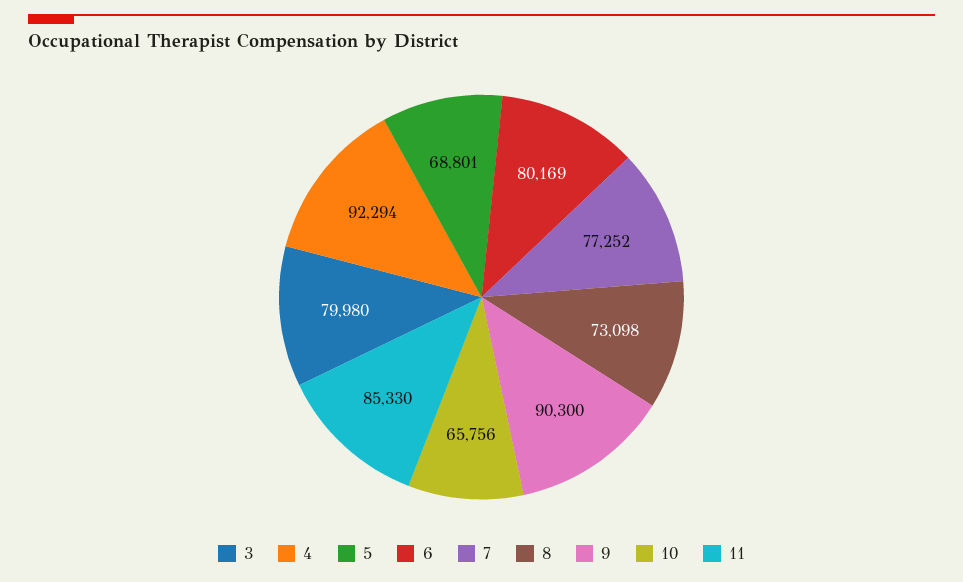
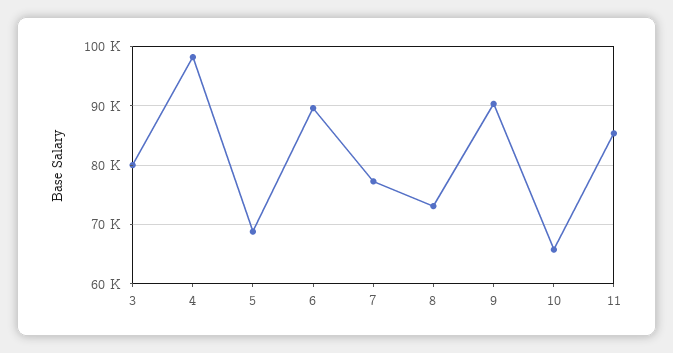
  {
    "3": 79980,
-   "4": 92294,
+   "4": 98000,
    "5": 68801,
-   "6": 80169,
+   "6": 90000,
    "7": 77252,
    "8": 73098,
    "9": 90300,
    "10": 65756,
    "11": 85330
  }

